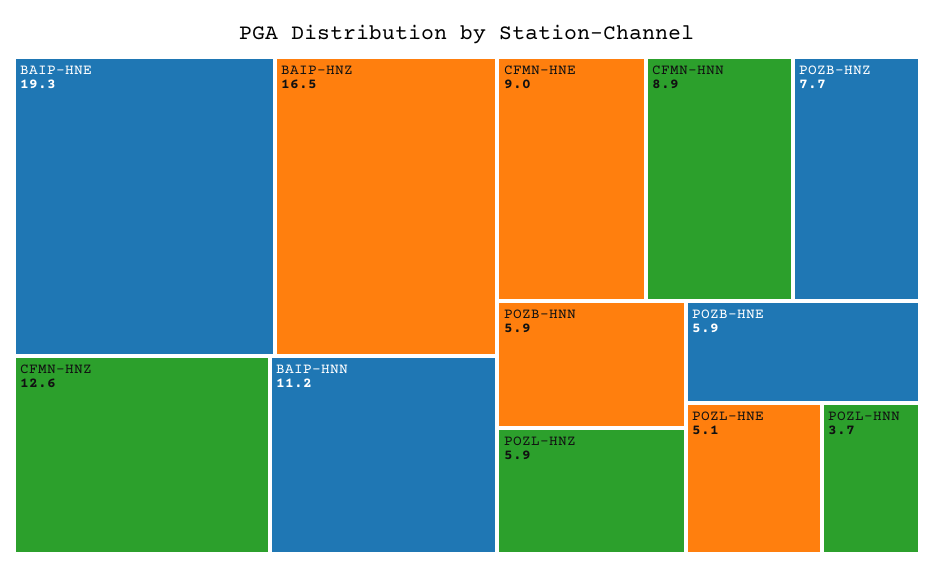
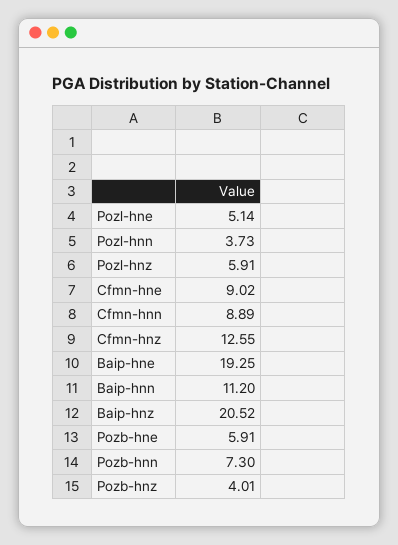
  {
    "BAIP-HNE": 19.25,
-   "BAIP-HNZ": 16.5,
+   "BAIP-HNZ": 20.52,
    "CFMN-HNZ": 12.55,
    "BAIP-HNN": 11.2,
    "CFMN-HNE": 9.02,
    "CFMN-HNN": 8.89,
-   "POZB-HNZ": 7.7,
+   "POZB-HNZ": 4.01,
-   "POZB-HNN": 5.9,
+   "POZB-HNN": 7.3,
    "POZL-HNZ": 5.91,
    "POZB-HNE": 5.91,
    "POZL-HNE": 5.14,
    "POZL-HNN": 3.73
  }

